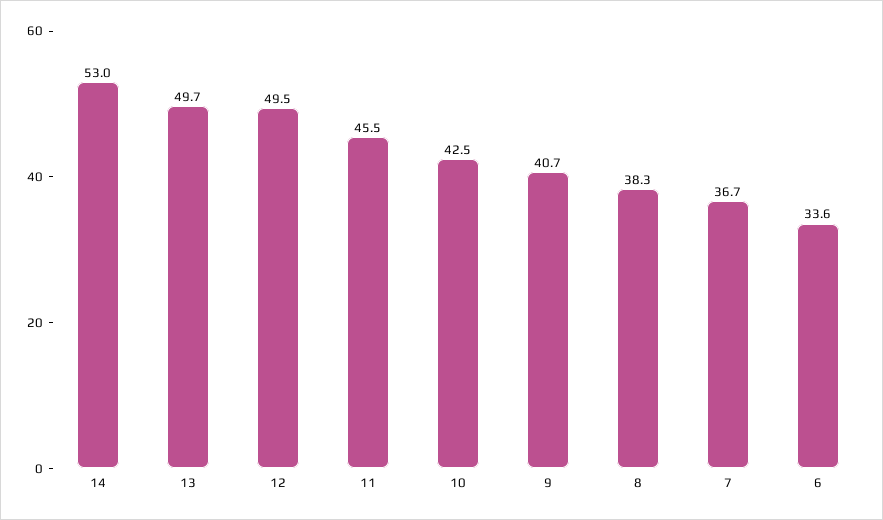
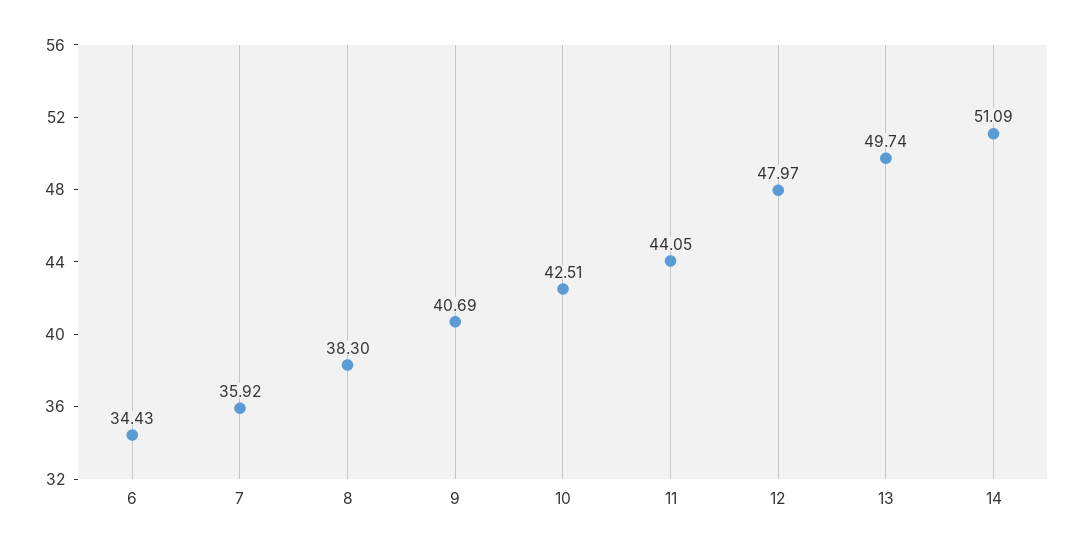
  {
-   "14": 53,
+   "14": 51.09,
    "13": 49.74,
-   "12": 49.5,
+   "12": 47.97,
-   "11": 45.5,
+   "11": 44.05,
    "10": 42.51,
    "9": 40.69,
    "8": 38.3,
-   "7": 36.7,
+   "7": 35.92,
-   "6": 33.6
+   "6": 34.43
  }

